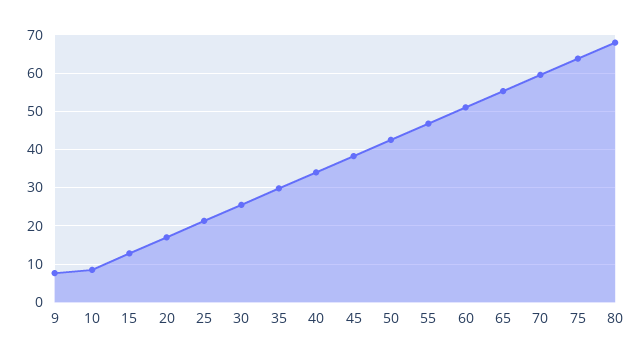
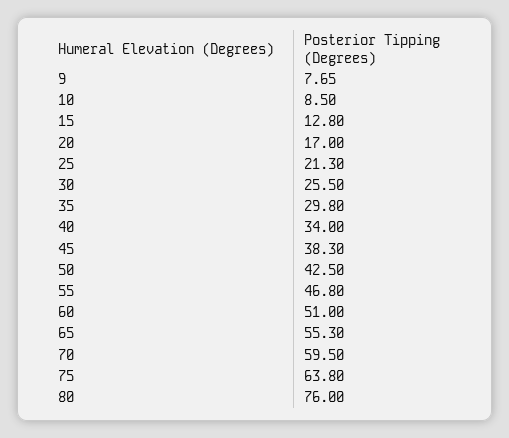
  {
    "9": 7.65,
    "10": 8.5,
    "15": 12.8,
    "20": 17,
    "25": 21.3,
    "30": 25.5,
    "35": 29.8,
    "40": 34,
    "45": 38.3,
    "50": 42.5,
    "55": 46.8,
    "60": 51,
    "65": 55.3,
    "70": 59.5,
    "75": 63.8,
-   "80": 68
+   "80": 76
  }

